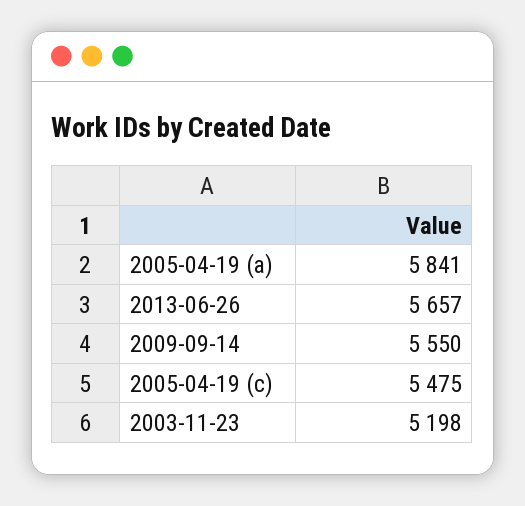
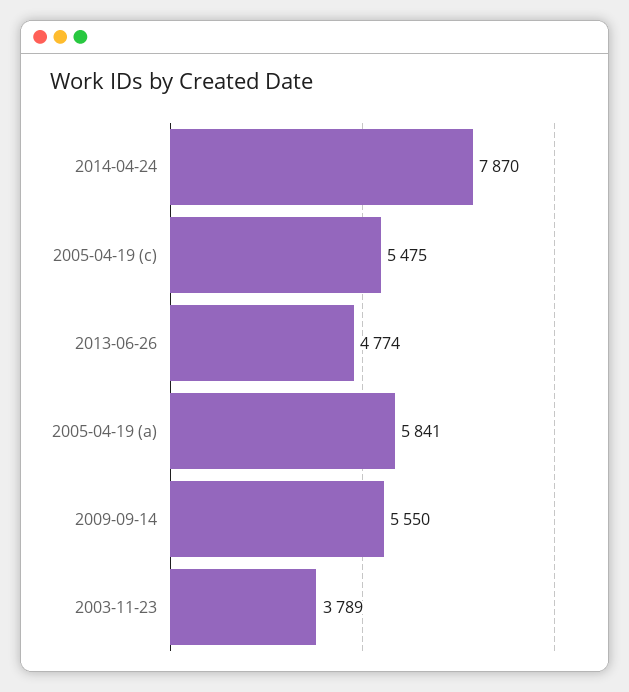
  {
    "2005-04-19 (a)": 5841,
-   "2013-06-26": 5657,
+   "2013-06-26": 4774,
    "2009-09-14": 5550,
    "2005-04-19 (c)": 5475,
-   "2003-11-23": 5198
+   "2003-11-23": 3789,
+   "2014-04-24": 7870
  }

